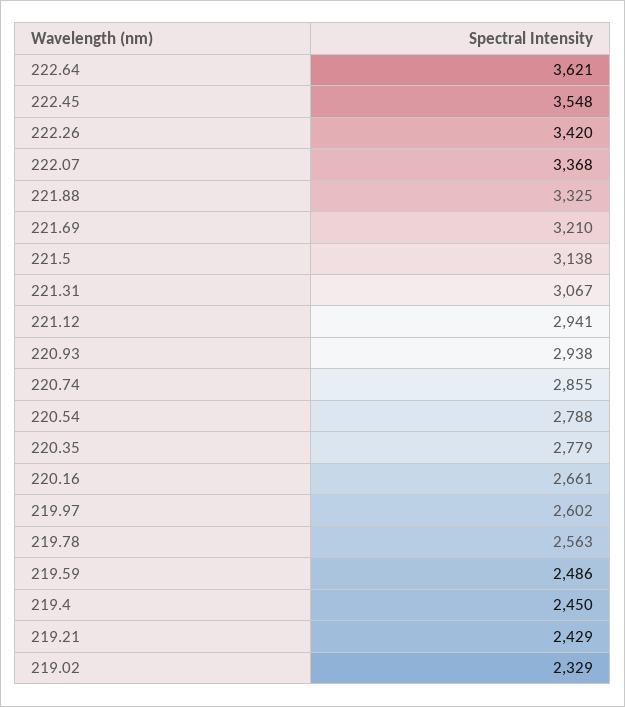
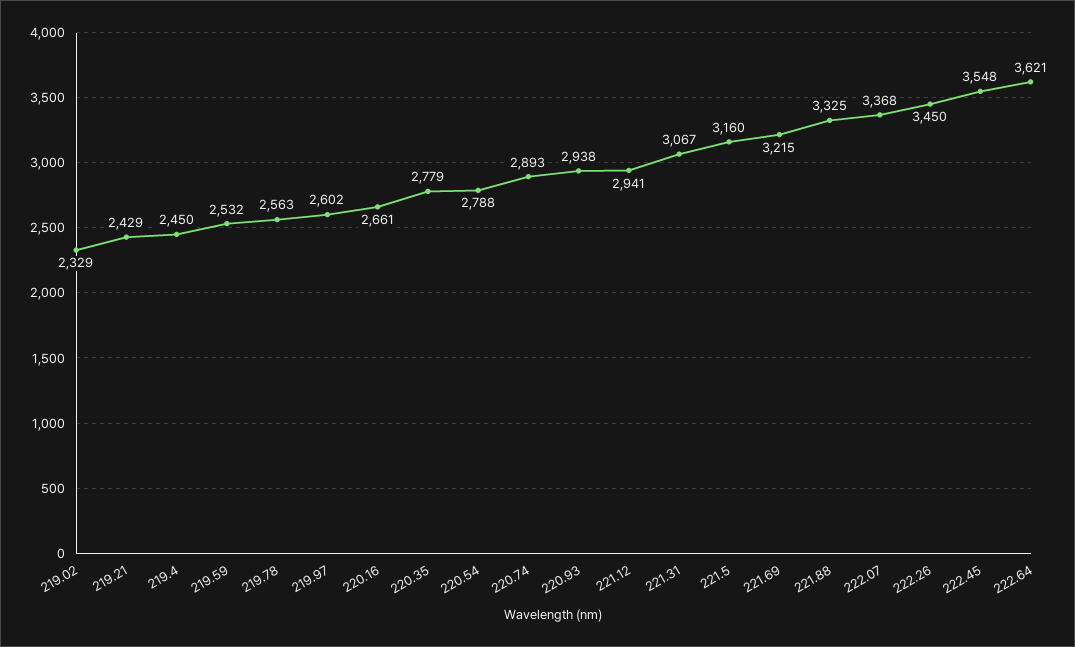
  {
    "222.64": 3621,
    "222.45": 3548,
-   "222.26": 3420,
+   "222.26": 3450,
    "222.07": 3368,
    "221.88": 3325,
-   "221.69": 3210,
+   "221.69": 3215,
-   "221.5": 3138,
+   "221.5": 3160,
    "221.31": 3067,
    "221.12": 2941,
    "220.93": 2938,
-   "220.74": 2855,
+   "220.74": 2893,
    "220.54": 2788,
    "220.35": 2779,
    "220.16": 2661,
    "219.97": 2602,
    "219.78": 2563,
-   "219.59": 2486,
+   "219.59": 2532,
    "219.4": 2450,
    "219.21": 2429,
    "219.02": 2329
  }

